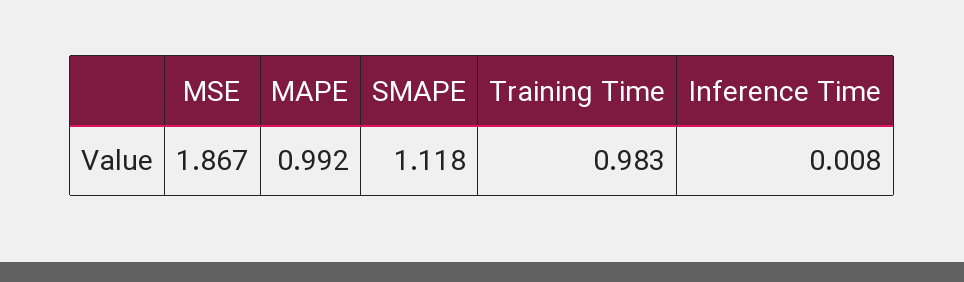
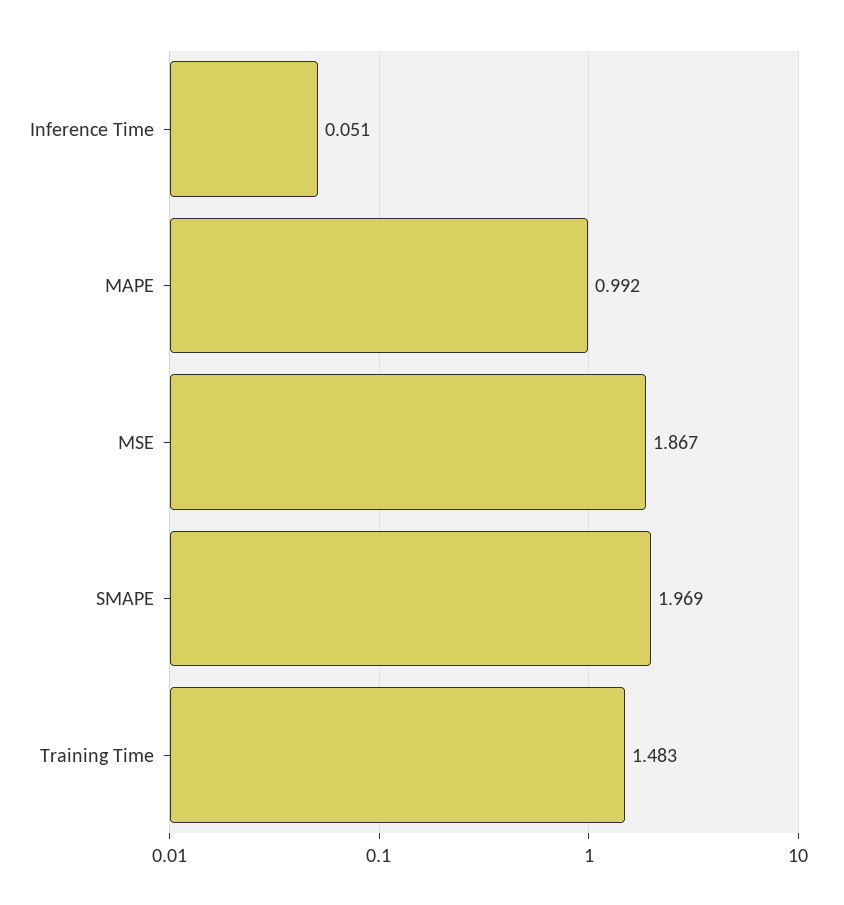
  {
    "MSE": 1.867,
    "MAPE": 0.992,
-   "SMAPE": 1.118,
+   "SMAPE": 1.969,
-   "Training Time": 0.983,
+   "Training Time": 1.483,
-   "Inference Time": 0.008
+   "Inference Time": 0.051
  }

